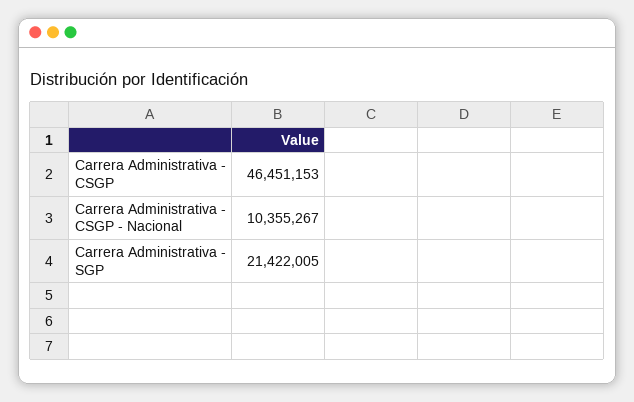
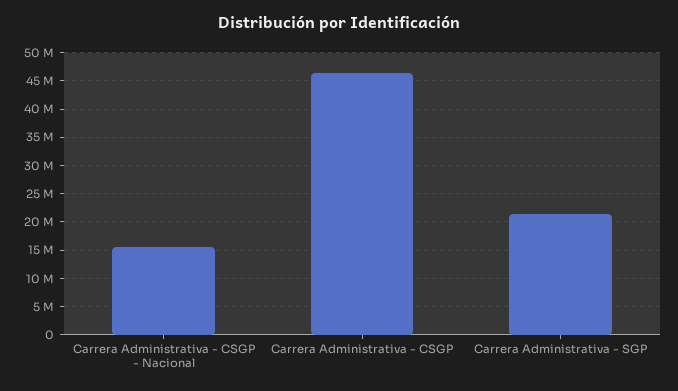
  {
    "Carrera Administrativa - CSGP": 46451153,
-   "Carrera Administrativa - CSGP - Nacional": 10355267,
+   "Carrera Administrativa - CSGP - Nacional": 15000000,
    "Carrera Administrativa - SGP": 21422005
  }

